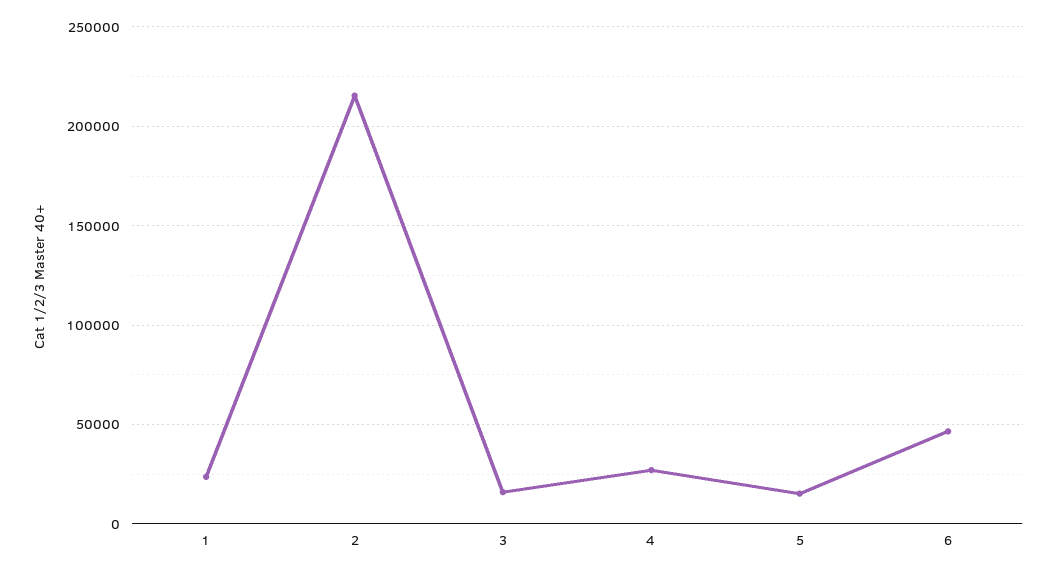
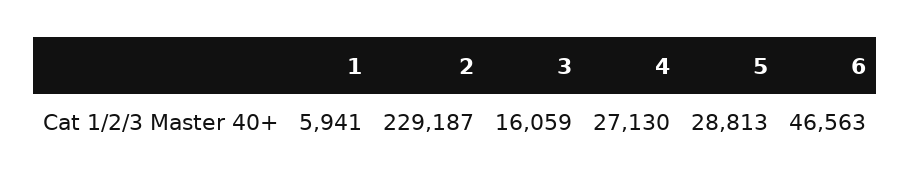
  {
-   "1": 25000,
+   "1": 5941,
-   "2": 215000,
+   "2": 229187,
    "3": 16059,
    "4": 27130,
-   "5": 15000,
+   "5": 28813,
    "6": 46563
  }

